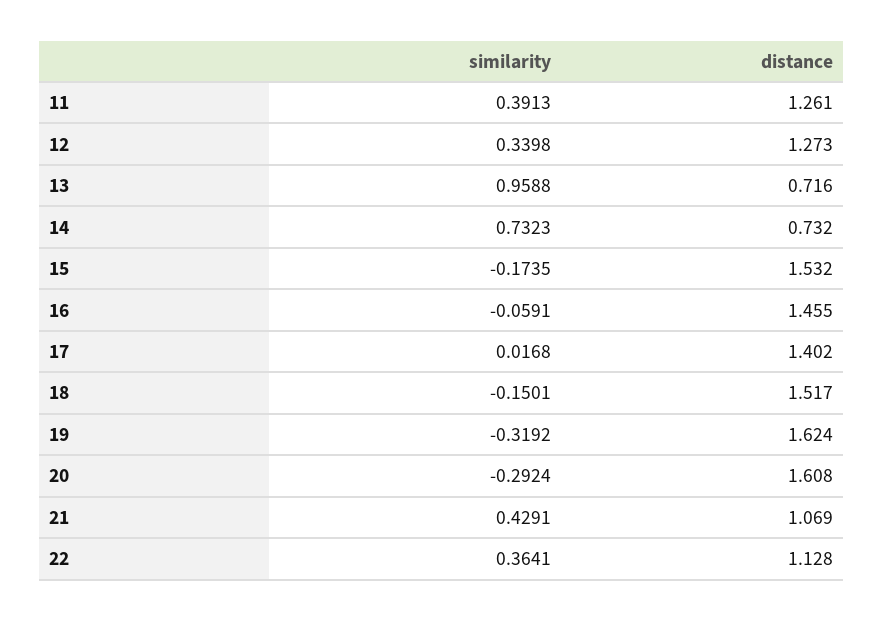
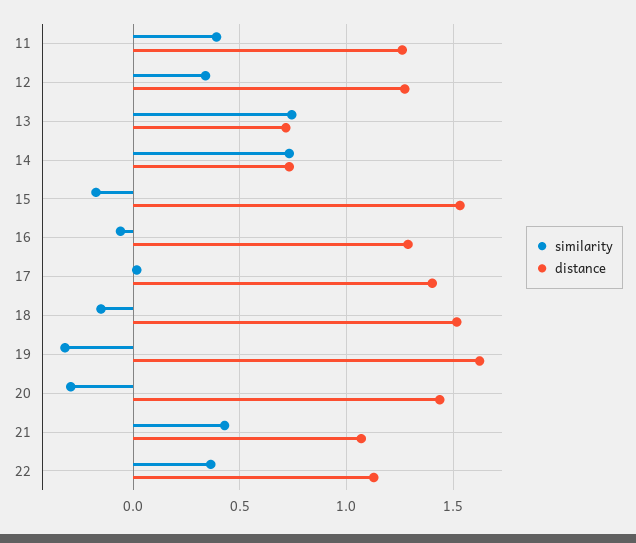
  {
    "similarity": {
      "11": 0.3913,
      "12": 0.3398,
-     "13": 0.9588,
+     "13": 0.75,
      "14": 0.7323,
      "15": -0.1735,
      "16": -0.0591,
      "17": 0.0168,
      "18": -0.1501,
      "19": -0.3192,
      "20": -0.2924,
      "21": 0.4291,
      "22": 0.3641
    },
    "distance": {
      "11": 1.261,
      "12": 1.273,
      "13": 0.716,
      "14": 0.732,
      "15": 1.532,
-     "16": 1.455,
+     "16": 1.3,
      "17": 1.402,
      "18": 1.517,
      "19": 1.624,
-     "20": 1.608,
+     "20": 1.45,
      "21": 1.069,
      "22": 1.128
    }
  }

